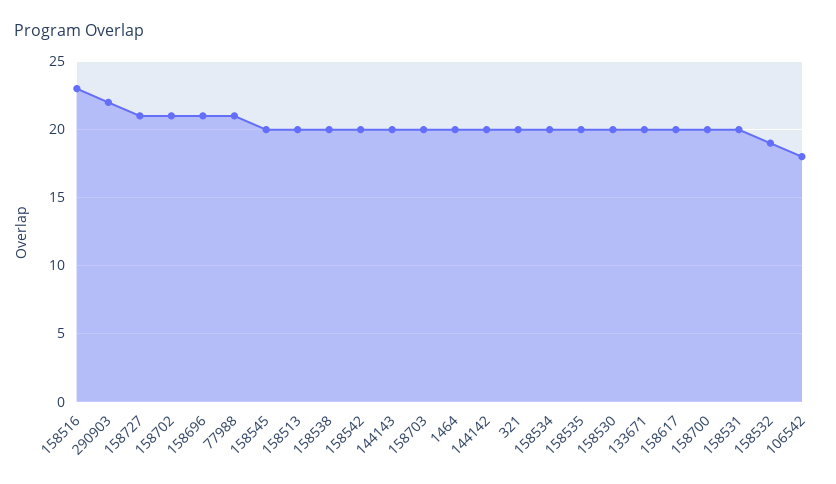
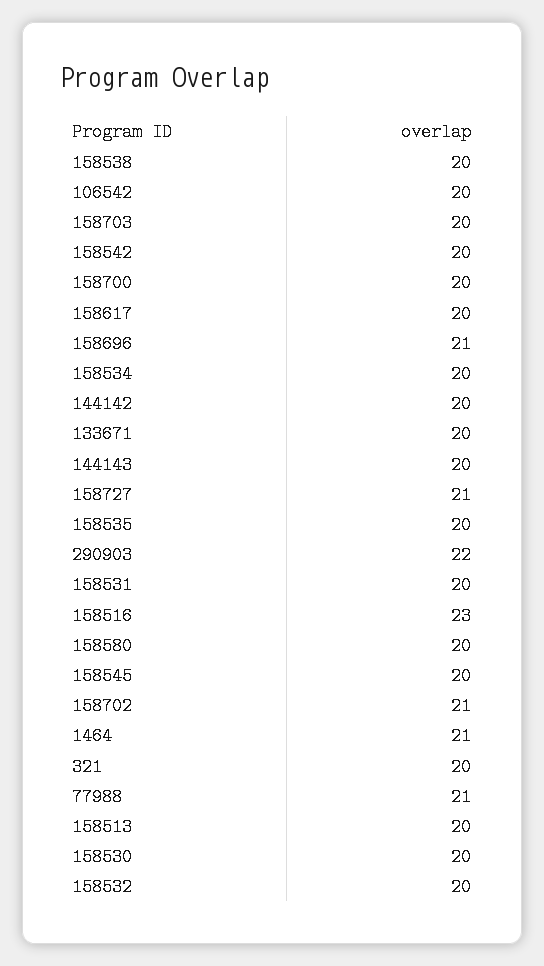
  {
    "158516": 23,
    "290903": 22,
    "158727": 21,
    "158702": 21,
    "158696": 21,
    "77988": 21,
    "158545": 20,
    "158513": 20,
    "158538": 20,
    "158542": 20,
    "144143": 20,
    "158703": 20,
-   "1464": 20,
+   "1464": 21,
    "144142": 20,
    "321": 20,
    "158534": 20,
    "158535": 20,
    "158530": 20,
    "133671": 20,
    "158617": 20,
    "158700": 20,
    "158531": 20,
-   "158532": 19,
+   "158532": 20,
-   "106542": 18
+   "106542": 20,
+   "158580": 20
  }

